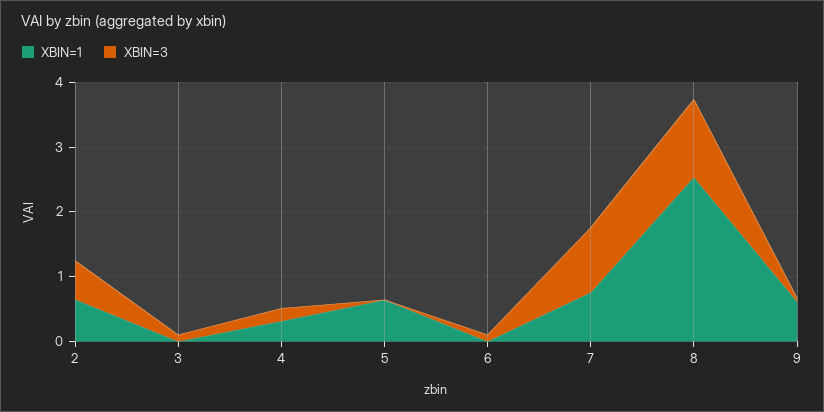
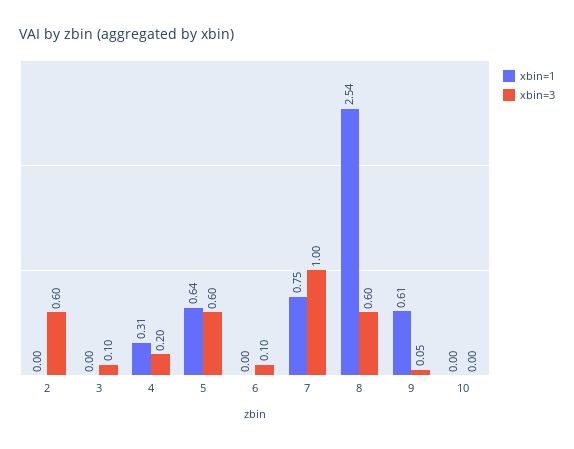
  {
    "XBIN=1": {
-     "2": 0.6,
+     "2": 0,
      "3": 0,
      "4": 0.31,
      "5": 0.64,
      "6": 0,
      "7": 0.75,
      "8": 2.54,
-     "9": 0.61
+     "9": 0.61,
+     "10": 0
    },
    "XBIN=3": {
      "2": 0.6,
      "3": 0.1,
      "4": 0.2,
-     "5": 0,
+     "5": 0.6,
      "6": 0.1,
      "7": 1,
-     "8": 1.2,
+     "8": 0.6,
-     "9": 0.05
+     "9": 0.05,
+     "10": 0
    }
  }

